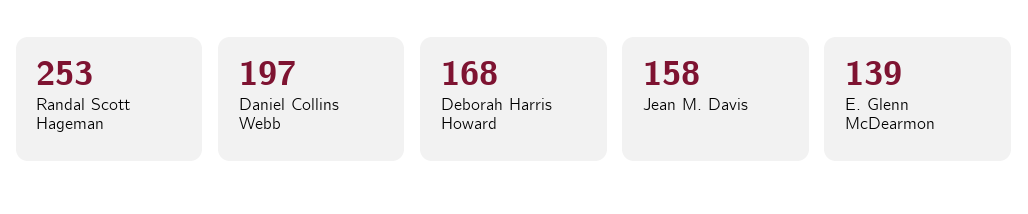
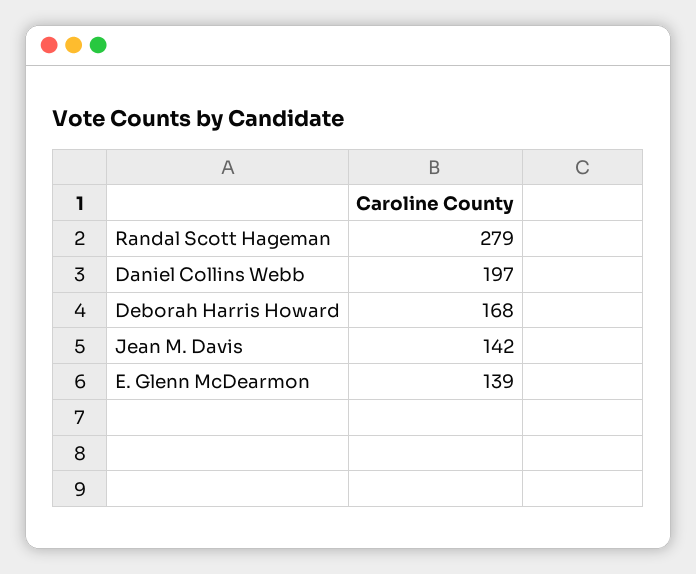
  {
-   "Randal Scott Hageman": 253,
+   "Randal Scott Hageman": 279,
    "Daniel Collins Webb": 197,
    "Deborah Harris Howard": 168,
-   "Jean M. Davis": 158,
+   "Jean M. Davis": 142,
    "E. Glenn McDearmon": 139
  }

